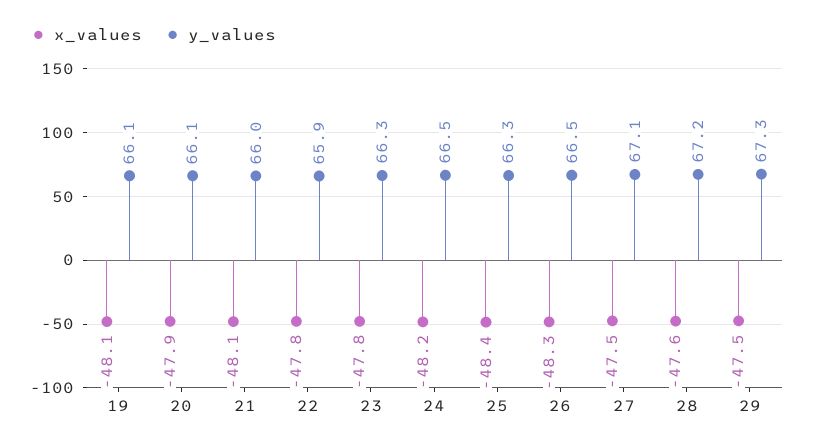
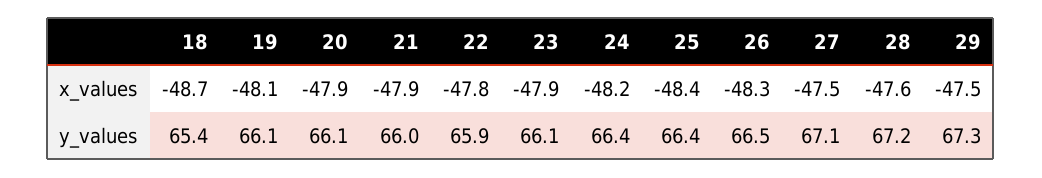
  {
    "x_values": {
      "19": -48.1,
      "20": -47.9,
-     "21": -48.1,
+     "21": -47.9,
      "22": -47.8,
-     "23": -47.8,
+     "23": -47.9,
      "24": -48.2,
      "25": -48.4,
      "26": -48.3,
      "27": -47.5,
      "28": -47.6,
-     "29": -47.5
+     "29": -47.5,
+     "18": -48.7
    },
    "y_values": {
      "19": 66.1,
      "20": 66.1,
      "21": 66,
      "22": 65.9,
-     "23": 66.3,
+     "23": 66.1,
-     "24": 66.5,
+     "24": 66.4,
-     "25": 66.3,
+     "25": 66.4,
      "26": 66.5,
      "27": 67.1,
      "28": 67.2,
-     "29": 67.3
+     "29": 67.3,
+     "18": 65.4
    }
  }

